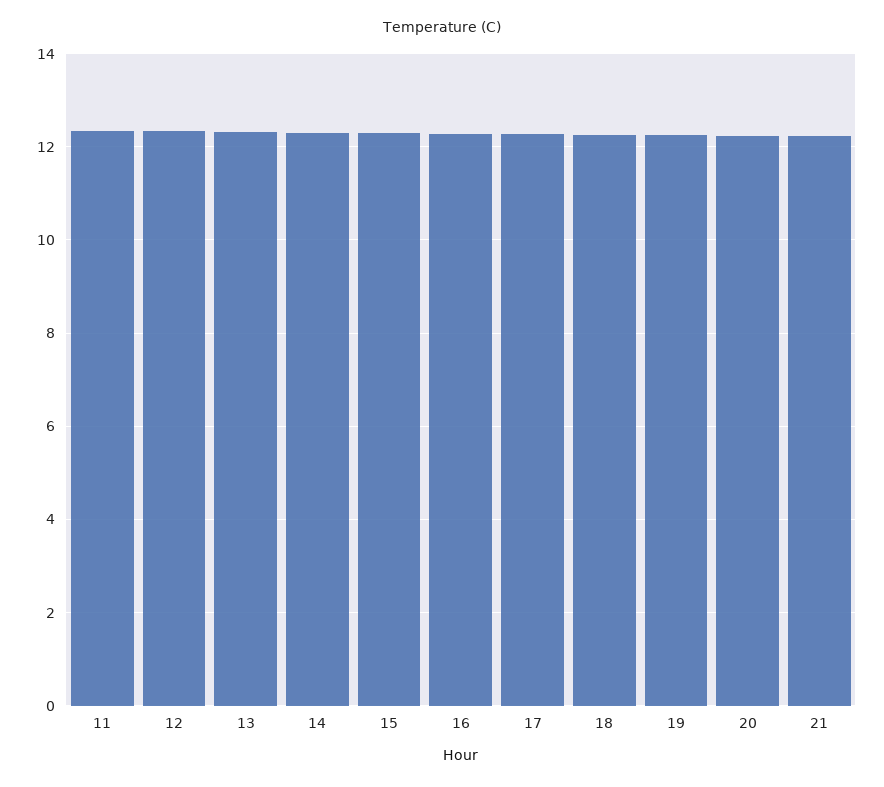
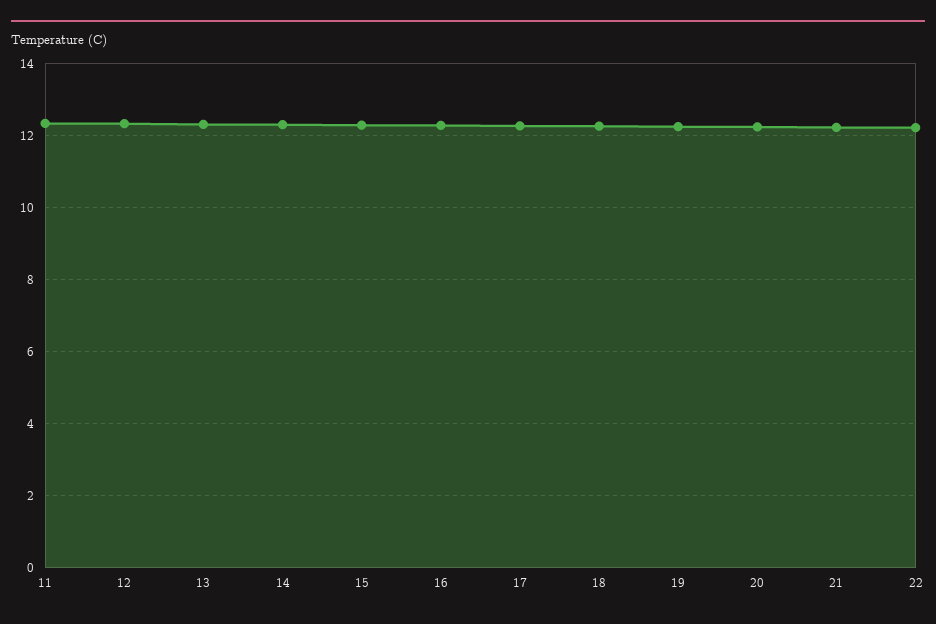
  {
    "11": 12.4,
    "12": 12.4,
    "13": 12.4,
    "14": 12.4,
    "15": 12.2,
    "16": 12.2,
    "17": 12.2,
    "18": 12.2,
    "19": 12.2,
    "20": 12.2,
-   "21": 12.2
+   "21": 12.2,
+   "22": 12.2
  }

